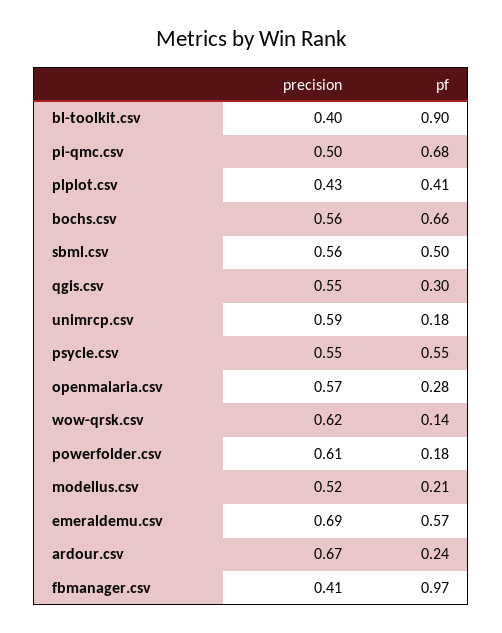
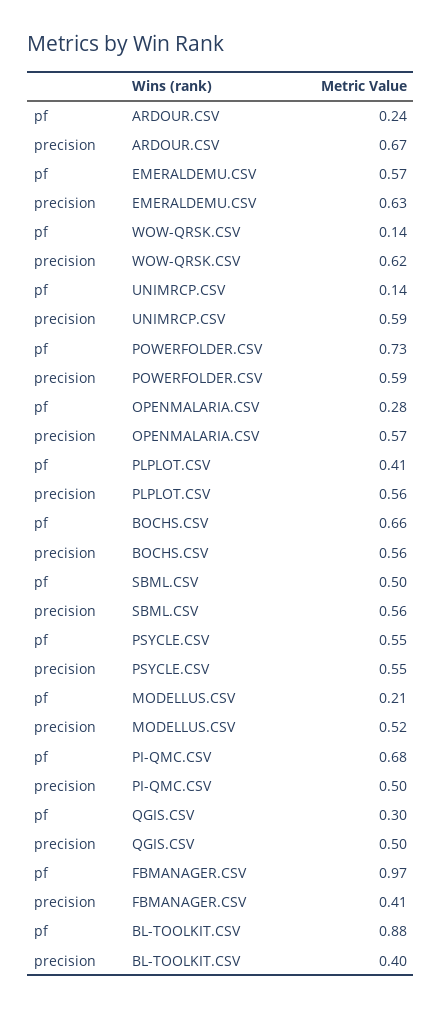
  {
    "precision": {
      "bl-toolkit.csv": 0.4,
      "pi-qmc.csv": 0.5,
-     "plplot.csv": 0.43,
+     "plplot.csv": 0.56,
      "bochs.csv": 0.56,
      "sbml.csv": 0.56,
-     "qgis.csv": 0.55,
+     "qgis.csv": 0.5,
      "unimrcp.csv": 0.59,
      "psycle.csv": 0.55,
      "openmalaria.csv": 0.57,
      "wow-qrsk.csv": 0.62,
-     "powerfolder.csv": 0.61,
+     "powerfolder.csv": 0.59,
      "modellus.csv": 0.52,
-     "emeraldemu.csv": 0.69,
+     "emeraldemu.csv": 0.63,
      "ardour.csv": 0.67,
      "fbmanager.csv": 0.41
    },
    "pf": {
-     "bl-toolkit.csv": 0.9,
+     "bl-toolkit.csv": 0.88,
      "pi-qmc.csv": 0.68,
      "plplot.csv": 0.41,
      "bochs.csv": 0.66,
      "sbml.csv": 0.5,
      "qgis.csv": 0.3,
-     "unimrcp.csv": 0.18,
+     "unimrcp.csv": 0.14,
      "psycle.csv": 0.55,
      "openmalaria.csv": 0.28,
      "wow-qrsk.csv": 0.14,
-     "powerfolder.csv": 0.18,
+     "powerfolder.csv": 0.73,
      "modellus.csv": 0.21,
      "emeraldemu.csv": 0.57,
      "ardour.csv": 0.24,
      "fbmanager.csv": 0.97
    }
  }

